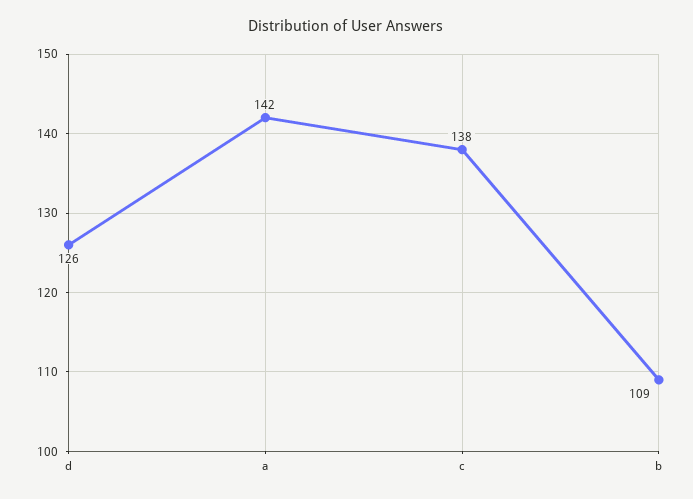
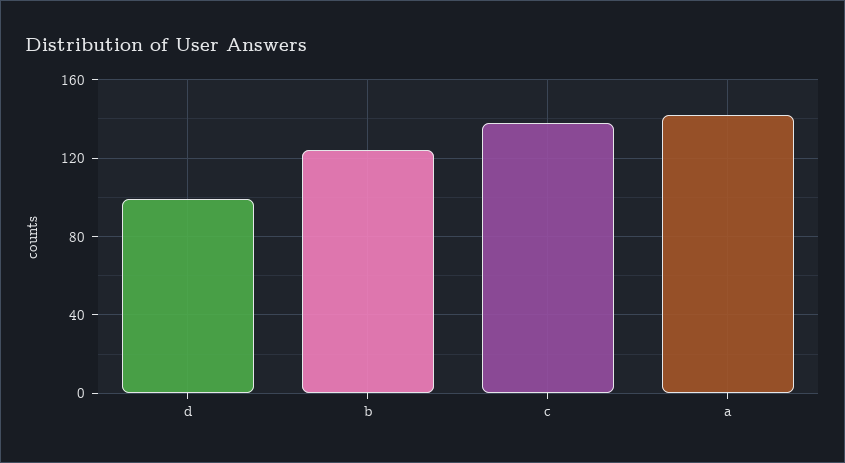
  {
-   "d": 126,
+   "d": 100,
    "a": 142,
    "c": 138,
-   "b": 109
+   "b": 125
  }

